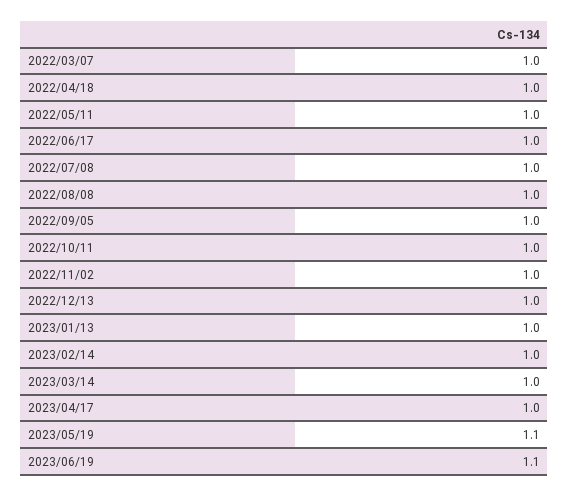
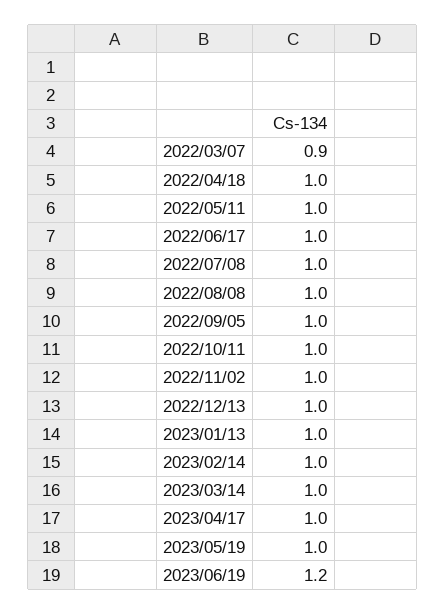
  {
-   "2022/03/07": 1,
+   "2022/03/07": 0.9,
    "2022/04/18": 1,
    "2022/05/11": 1,
    "2022/06/17": 1,
    "2022/07/08": 1,
    "2022/08/08": 1,
    "2022/09/05": 1,
    "2022/10/11": 1,
    "2022/11/02": 1,
    "2022/12/13": 1,
    "2023/01/13": 1,
    "2023/02/14": 1,
    "2023/03/14": 1,
    "2023/04/17": 1,
-   "2023/05/19": 1.1,
+   "2023/05/19": 1,
-   "2023/06/19": 1.1
+   "2023/06/19": 1.2
  }

